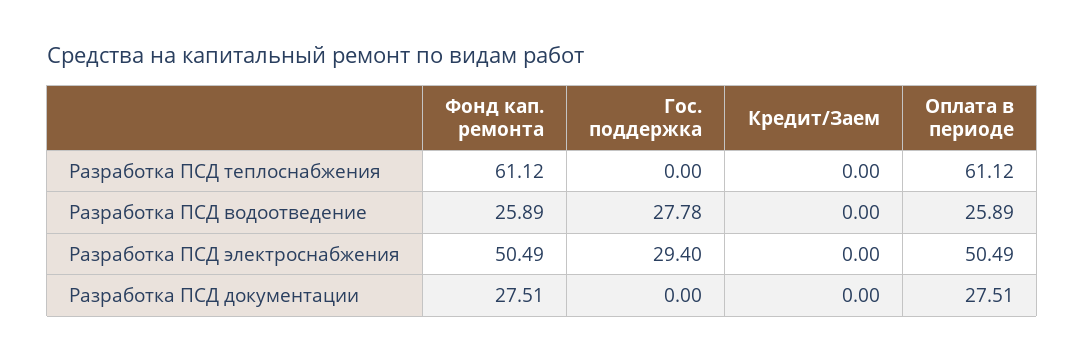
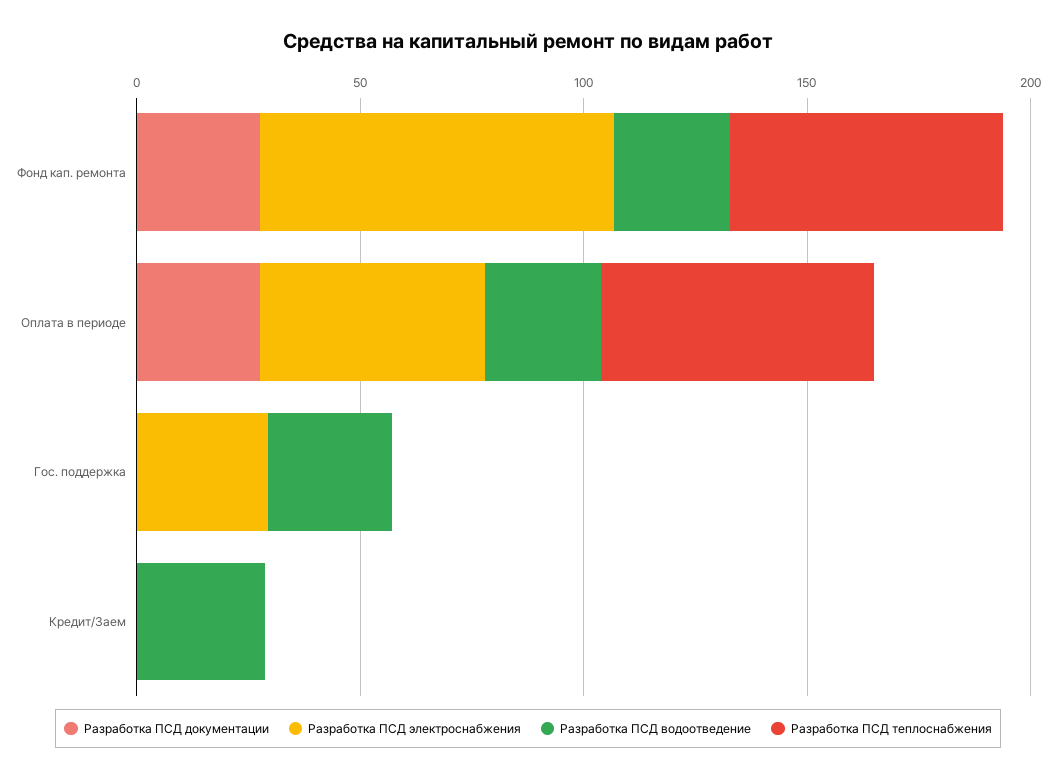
  {
    "Разработка ПСД теплоснабжения": {
      "Фонд кап. ремонта": 61.12,
      "Гос. поддержка": 0,
      "Кредит/Заем": 0,
      "Оплата в периоде": 61.12
    },
    "Разработка ПСД водоотведение": {
      "Фонд кап. ремонта": 25.89,
      "Гос. поддержка": 27.78,
-     "Кредит/Заем": 0,
+     "Кредит/Заем": 30,
      "Оплата в периоде": 25.89
    },
    "Разработка ПСД электроснабжения": {
-     "Фонд кап. ремонта": 50.49,
+     "Фонд кап. ремонта": 80,
      "Гос. поддержка": 29.4,
      "Кредит/Заем": 0,
      "Оплата в периоде": 50.49
    },
    "Разработка ПСД документации": {
      "Фонд кап. ремонта": 27.51,
      "Гос. поддержка": 0,
      "Кредит/Заем": 0,
      "Оплата в периоде": 27.51
    }
  }

